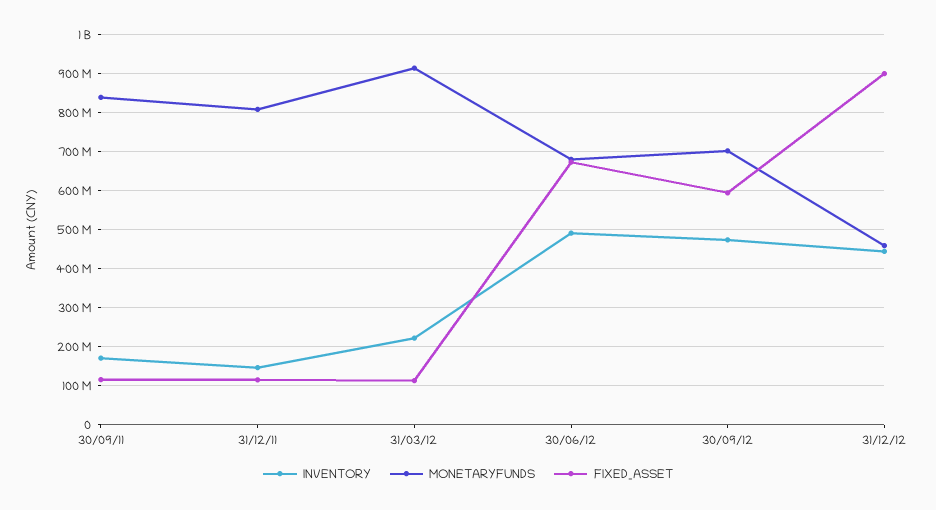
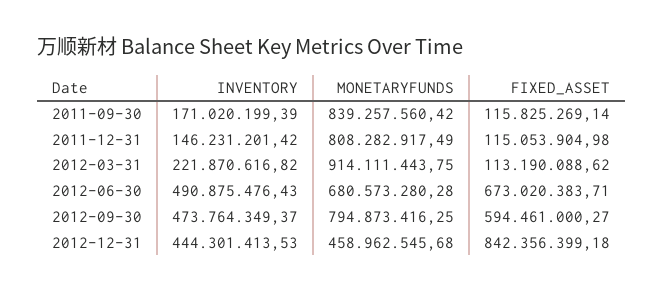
  {
    "INVENTORY": {
      "30/09/11": 171020199.39,
      "31/12/11": 146231201.42,
      "31/03/12": 221870616.82,
      "30/06/12": 490875476.43,
      "30/09/12": 473764349.37,
      "31/12/12": 444301413.53
    },
    "MONETARYFUNDS": {
      "30/09/11": 839257560.42,
      "31/12/11": 808282917.49,
      "31/03/12": 914111443.75,
      "30/06/12": 680573280.28,
-     "30/09/12": 700000000,
+     "30/09/12": 794873416.25,
      "31/12/12": 458962545.68
    },
    "FIXED_ASSET": {
      "30/09/11": 115825269.14,
      "31/12/11": 115053904.98,
      "31/03/12": 113190088.62,
      "30/06/12": 673020383.71,
      "30/09/12": 594461000.27,
-     "31/12/12": 900000000
+     "31/12/12": 842356399.18
    }
  }

